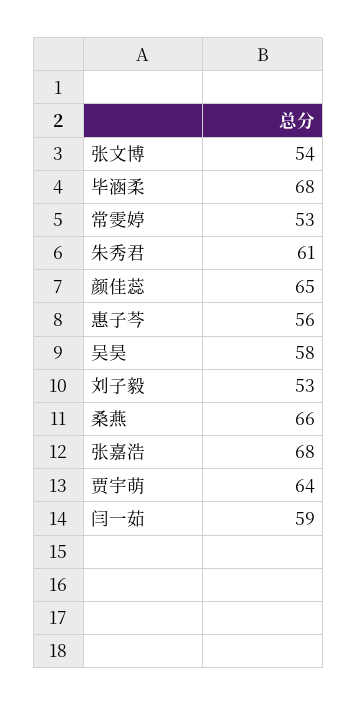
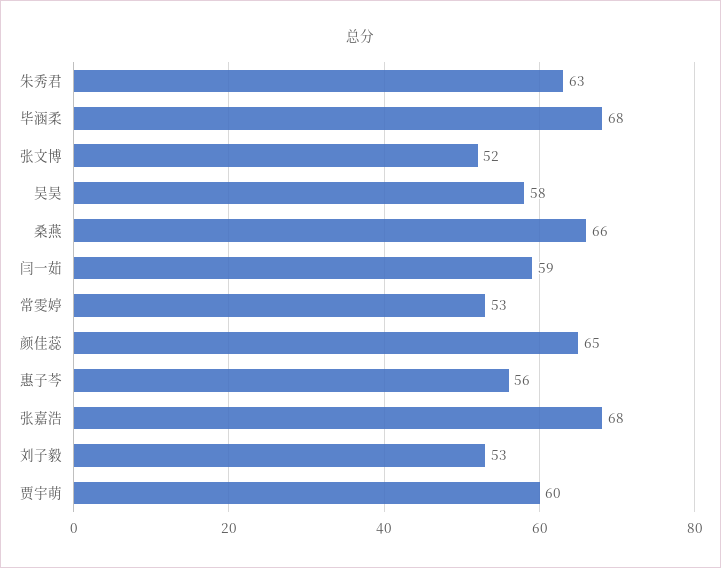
  {
-   "张文博": 54,
+   "张文博": 52,
    "毕涵柔": 68,
    "常雯婷": 53,
-   "朱秀君": 61,
+   "朱秀君": 63,
    "颜佳蕊": 65,
    "惠子芩": 56,
    "吴昊": 58,
    "刘子毅": 53,
    "桑燕": 66,
    "张嘉浩": 68,
-   "贾宇萌": 64,
+   "贾宇萌": 60,
    "闫一茹": 59
  }

